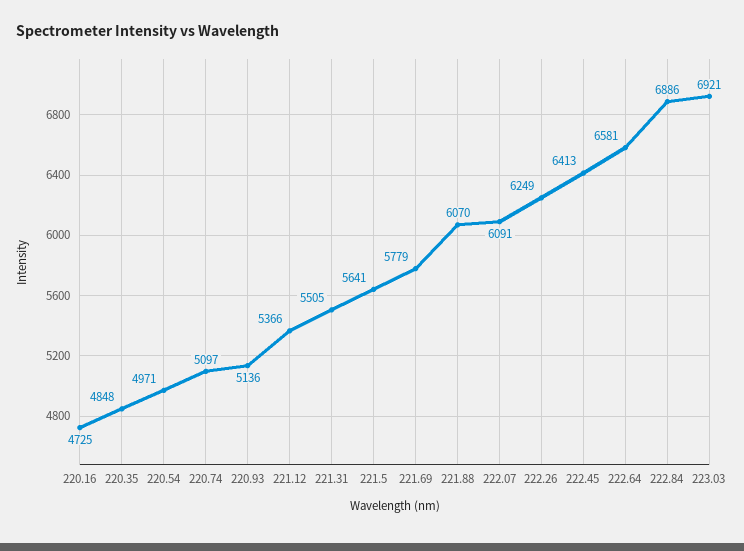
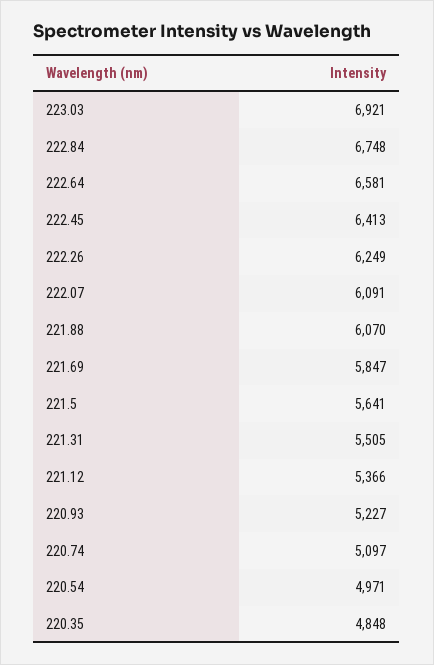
  {
-   "220.16": 4725,
    "220.35": 4848,
    "220.54": 4971,
    "220.74": 5097,
-   "220.93": 5136,
+   "220.93": 5227,
    "221.12": 5366,
    "221.31": 5505,
    "221.5": 5641,
-   "221.69": 5779,
+   "221.69": 5847,
    "221.88": 6070,
    "222.07": 6091,
    "222.26": 6249,
    "222.45": 6413,
    "222.64": 6581,
-   "222.84": 6886,
+   "222.84": 6748,
    "223.03": 6921
  }

